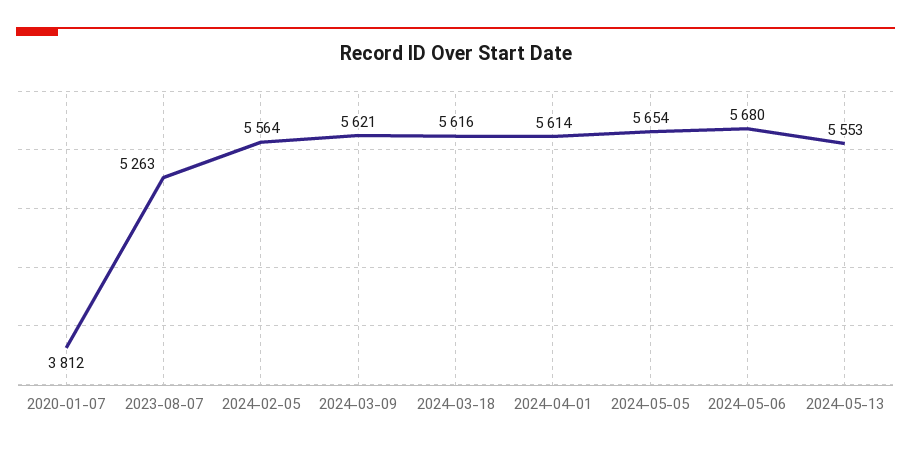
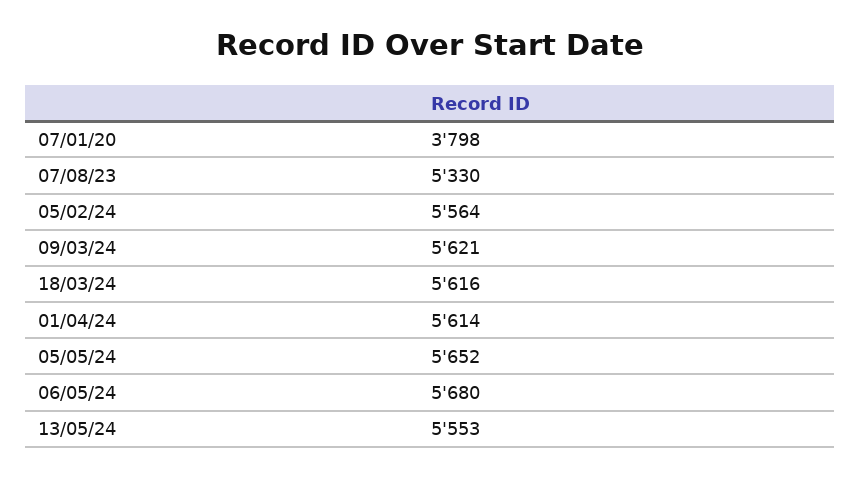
  {
-   "2020-01-07": 3812,
+   "2020-01-07": 3798,
-   "2023-08-07": 5263,
+   "2023-08-07": 5330,
    "2024-02-05": 5564,
    "2024-03-09": 5621,
    "2024-03-18": 5616,
    "2024-04-01": 5614,
-   "2024-05-05": 5654,
+   "2024-05-05": 5652,
    "2024-05-06": 5680,
    "2024-05-13": 5553
  }

